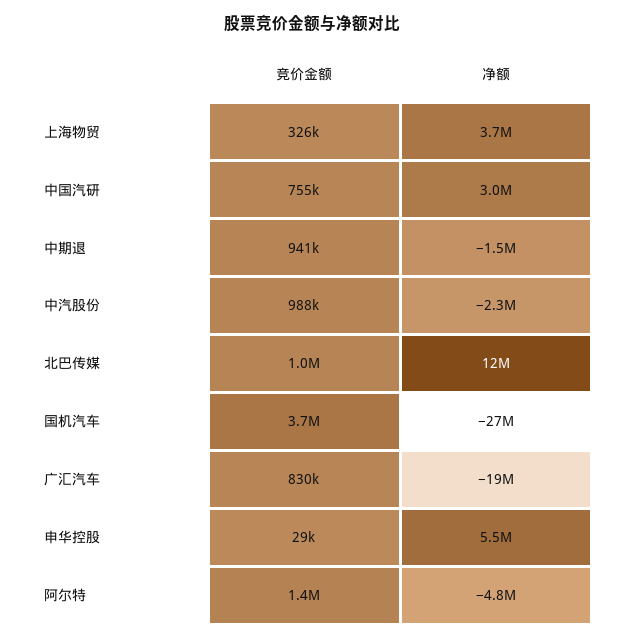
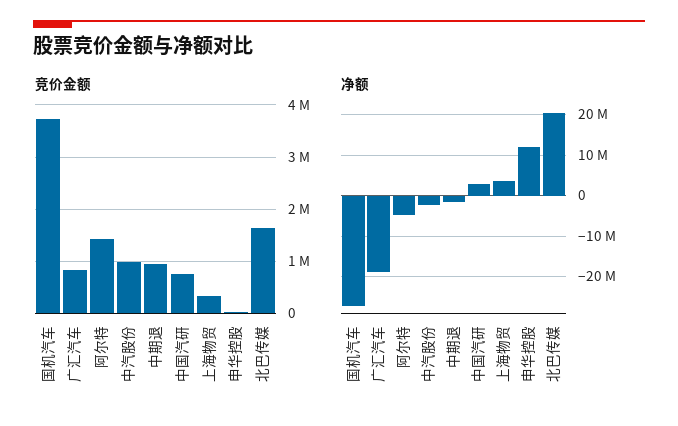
  {
    "竞价金额": {
      "上海物贸": 326000,
      "中国汽研": 755000,
      "中期退": 941000,
      "中汽股份": 988000,
-     "北巴传媒": 1000000,
+     "北巴传媒": 1600000,
      "国机汽车": 3700000,
      "广汇汽车": 830000,
      "申华控股": 29000,
      "阿尔特": 1400000
    },
    "净额": {
      "上海物贸": 3700000,
      "中国汽研": 3000000,
      "中期退": -1500000,
      "中汽股份": -2300000,
-     "北巴传媒": 12000000,
+     "北巴传媒": 20000000,
      "国机汽车": -27000000,
      "广汇汽车": -19000000,
-     "申华控股": 5500000,
+     "申华控股": 12000000,
      "阿尔特": -4800000
    }
  }

